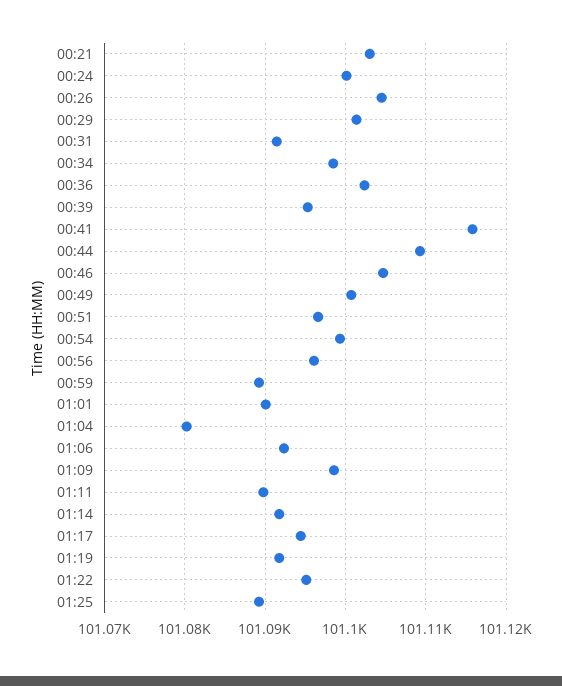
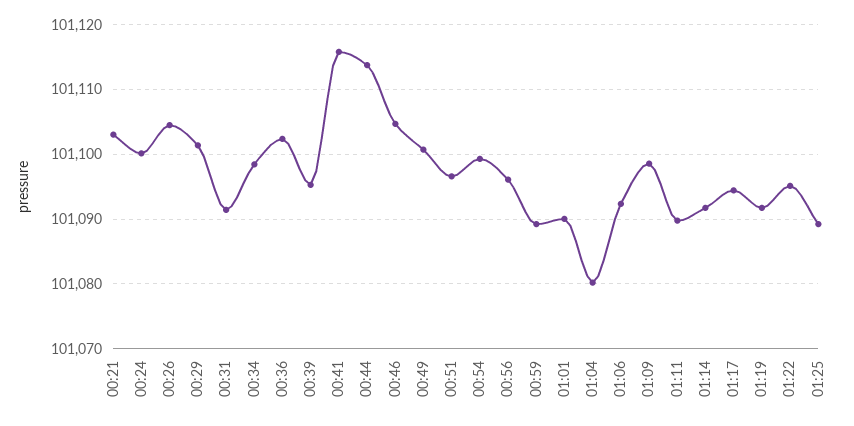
  {
    "00:21": 101103,
    "00:24": 101100,
    "00:26": 101105,
    "00:29": 101101,
    "00:31": 101091,
    "00:34": 101098,
    "00:36": 101102,
    "00:39": 101095,
    "00:41": 101116,
-   "00:44": 101109,
+   "00:44": 101114,
    "00:46": 101105,
    "00:49": 101101,
    "00:51": 101097,
    "00:54": 101099,
    "00:56": 101096,
    "00:59": 101089,
    "01:01": 101090,
    "01:04": 101080,
    "01:06": 101092,
    "01:09": 101099,
    "01:11": 101090,
    "01:14": 101092,
    "01:17": 101094,
    "01:19": 101092,
    "01:22": 101095,
    "01:25": 101089
  }

